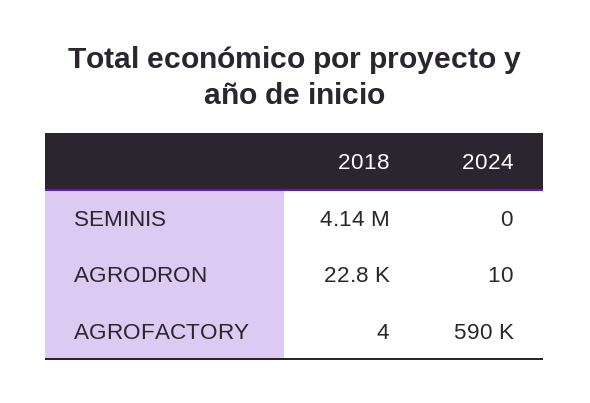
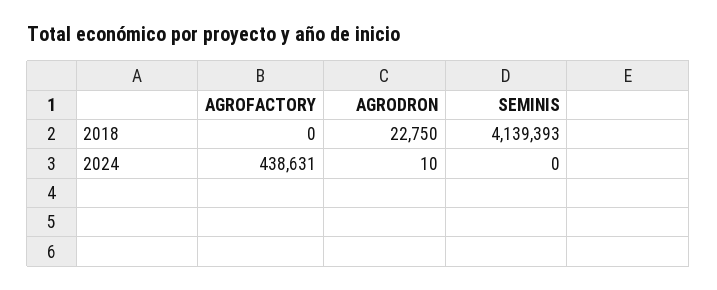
  {
    "2018": {
      "SEMINIS": 4139393,
      "AGRODRON": 22750,
-     "AGROFACTORY": 4
+     "AGROFACTORY": 0
    },
    "2024": {
      "SEMINIS": 0,
      "AGRODRON": 10,
-     "AGROFACTORY": 590000
+     "AGROFACTORY": 438631
    }
  }

